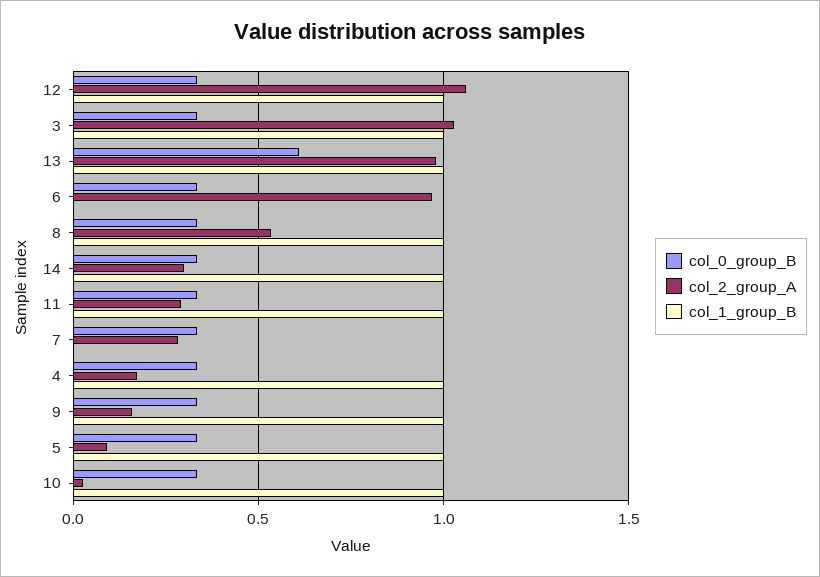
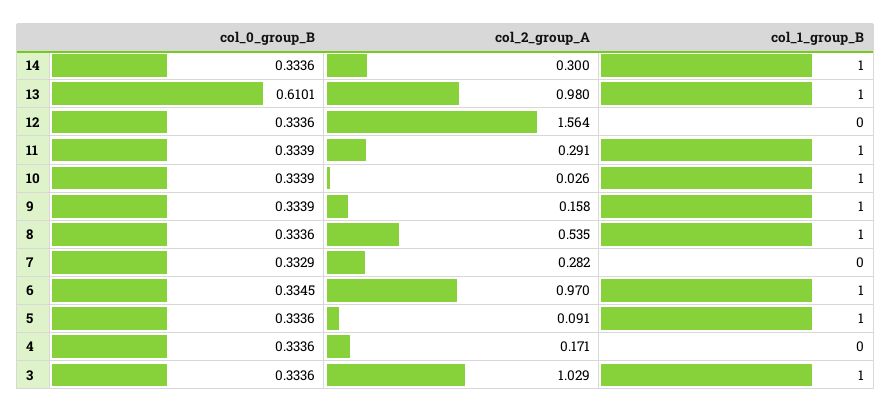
  {
    "col_0_group_B": {
      "12": 0.3336,
      "3": 0.3336,
      "13": 0.6101,
      "6": 0.3345,
      "8": 0.3336,
      "14": 0.3336,
      "11": 0.3339,
      "7": 0.3329,
      "4": 0.3336,
      "9": 0.3339,
      "5": 0.3336,
      "10": 0.3339
    },
    "col_2_group_A": {
-     "12": 1.05,
+     "12": 1.564,
      "3": 1.029,
      "13": 0.98,
      "6": 0.97,
      "8": 0.535,
      "14": 0.3,
      "11": 0.291,
      "7": 0.282,
      "4": 0.171,
      "9": 0.158,
      "5": 0.091,
      "10": 0.026
    },
    "col_1_group_B": {
-     "12": 1,
+     "12": 0,
      "3": 1,
      "13": 1,
-     "6": 0,
+     "6": 1,
      "8": 1,
      "14": 1,
      "11": 1,
      "7": 0,
-     "4": 1,
+     "4": 0,
      "9": 1,
      "5": 1,
      "10": 1
    }
  }

